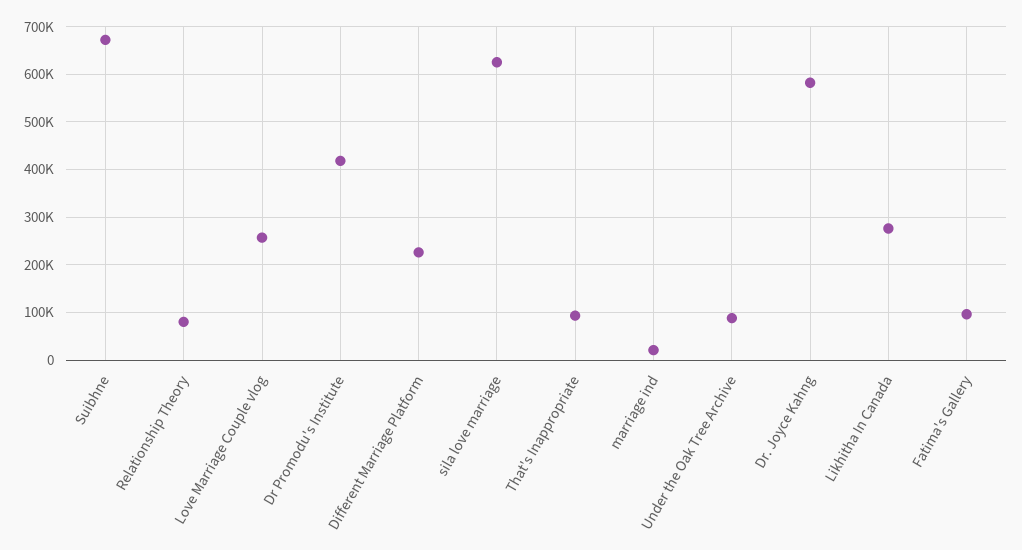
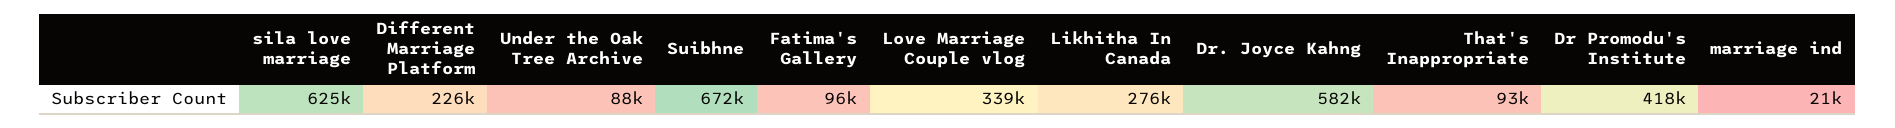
  {
    "Suibhne": 672000,
-   "Relationship Theory": 80000,
-   "Love Marriage Couple vlog": 260000,
+   "Love Marriage Couple vlog": 339000,
    "Dr Promodu's Institute": 418000,
    "Different Marriage Platform": 226000,
    "sila love marriage": 625000,
    "That's Inappropriate": 93000,
    "marriage ind": 21000,
    "Under the Oak Tree Archive": 88000,
    "Dr. Joyce Kahng": 582000,
    "Likhitha In Canada": 276000,
    "Fatima's Gallery": 96000
  }

